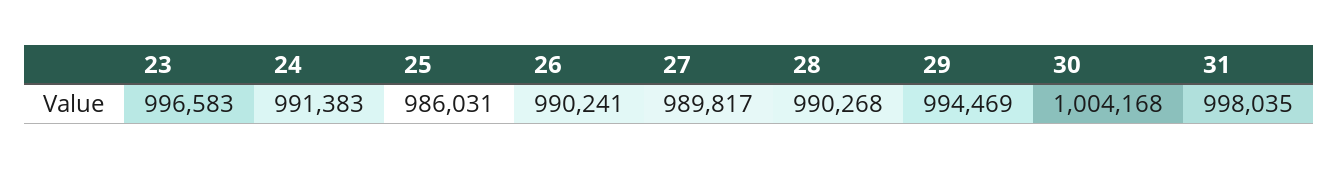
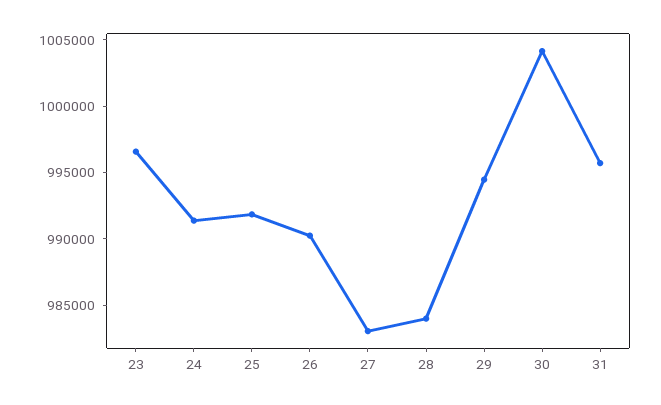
  {
    "23": 996583,
    "24": 991383,
-   "25": 986031,
+   "25": 992000,
    "26": 990241,
-   "27": 989817,
+   "27": 983000,
-   "28": 990268,
+   "28": 984000,
    "29": 994469,
    "30": 1004168,
-   "31": 998035
+   "31": 996000
  }

